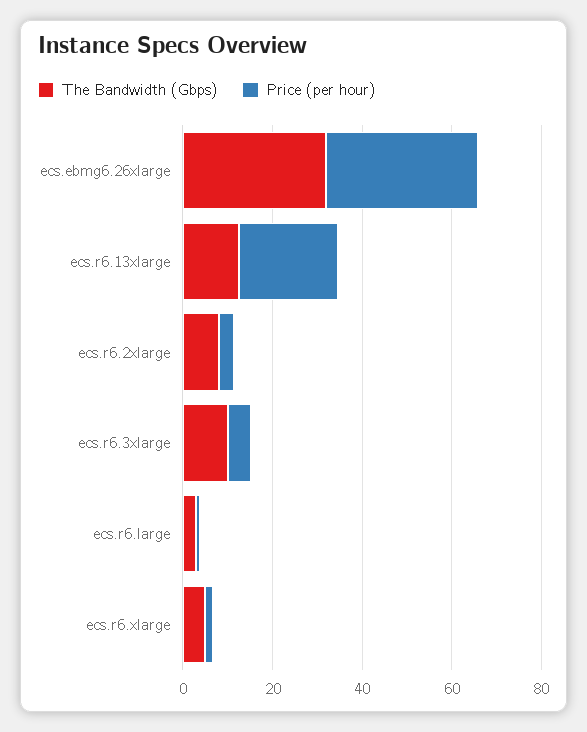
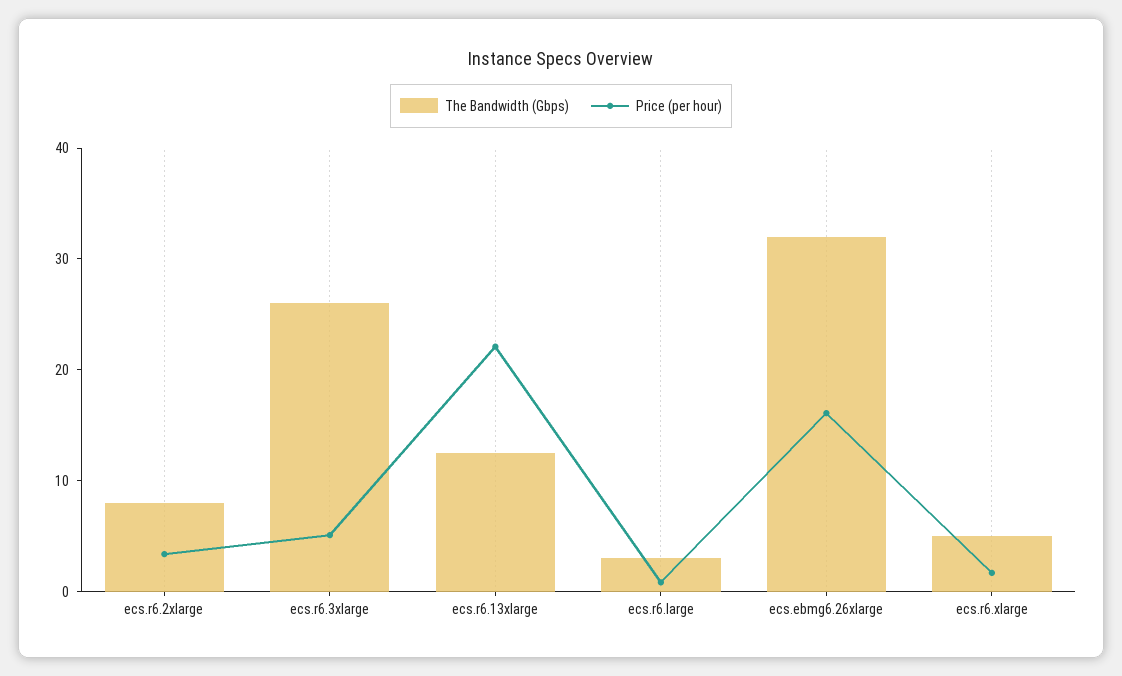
  {
    "The Bandwidth (Gbps)": {
      "ecs.ebmg6.26xlarge": 32,
      "ecs.r6.13xlarge": 12,
      "ecs.r6.2xlarge": 8,
-     "ecs.r6.3xlarge": 10,
+     "ecs.r6.3xlarge": 26,
      "ecs.r6.large": 4,
      "ecs.r6.xlarge": 6
    },
    "Price (per hour)": {
-     "ecs.ebmg6.26xlarge": 35,
+     "ecs.ebmg6.26xlarge": 16,
      "ecs.r6.13xlarge": 22,
      "ecs.r6.2xlarge": 4,
      "ecs.r6.3xlarge": 6,
      "ecs.r6.large": 0,
      "ecs.r6.xlarge": 2
    }
  }

